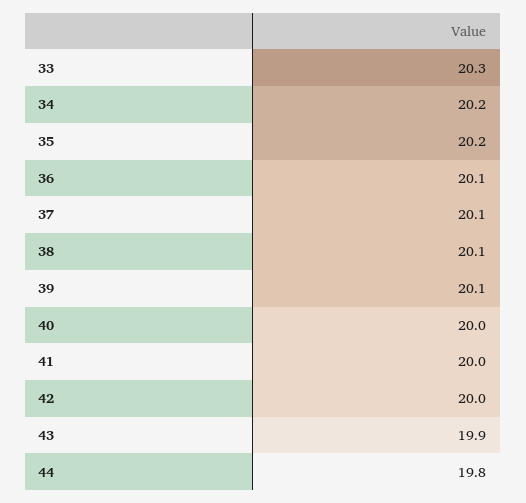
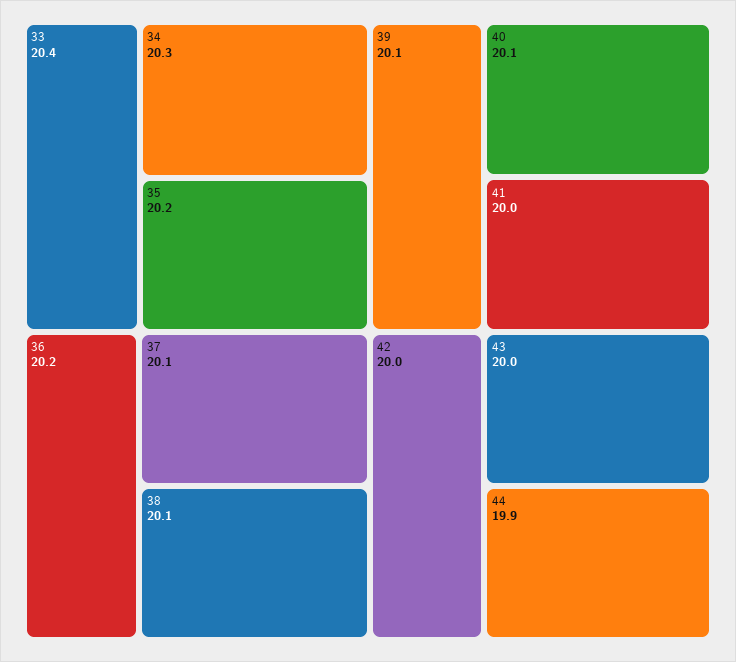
  {
-   "33": 20.3,
+   "33": 20.4,
-   "34": 20.2,
+   "34": 20.3,
    "35": 20.2,
-   "36": 20.1,
+   "36": 20.2,
    "37": 20.1,
    "38": 20.1,
    "39": 20.1,
-   "40": 20,
+   "40": 20.1,
    "41": 20,
    "42": 20,
-   "43": 19.9,
+   "43": 20,
-   "44": 19.8
+   "44": 19.9
  }

